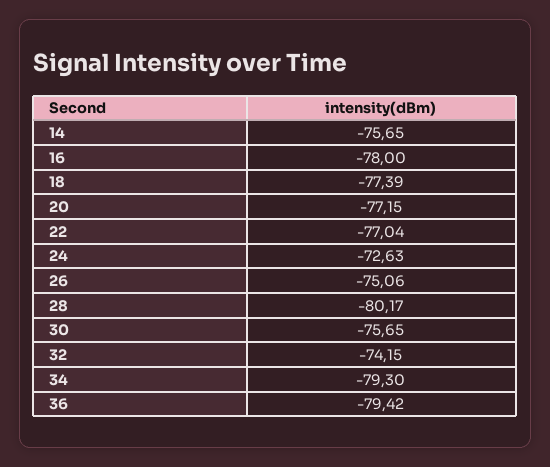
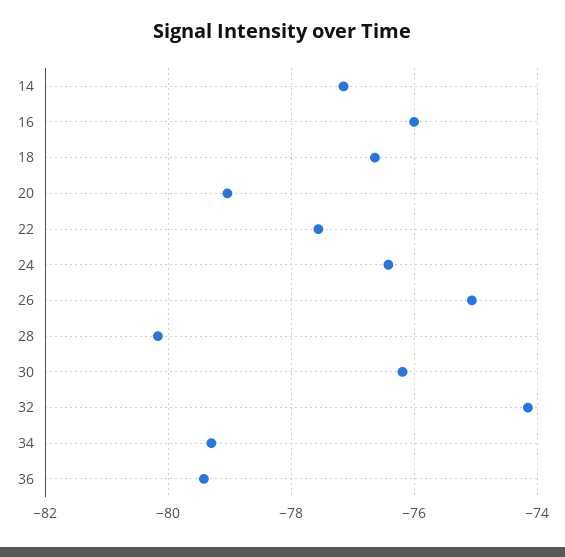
  {
-   "14": -75.65,
+   "14": -77.2,
-   "16": -78,
+   "16": -76,
-   "18": -77.39,
+   "18": -76.6,
-   "20": -77.15,
+   "20": -79,
-   "22": -77.04,
+   "22": -77.6,
-   "24": -72.63,
+   "24": -76.4,
    "26": -75.06,
    "28": -80.17,
-   "30": -75.65,
+   "30": -76.2,
    "32": -74.15,
    "34": -79.3,
    "36": -79.42
  }

